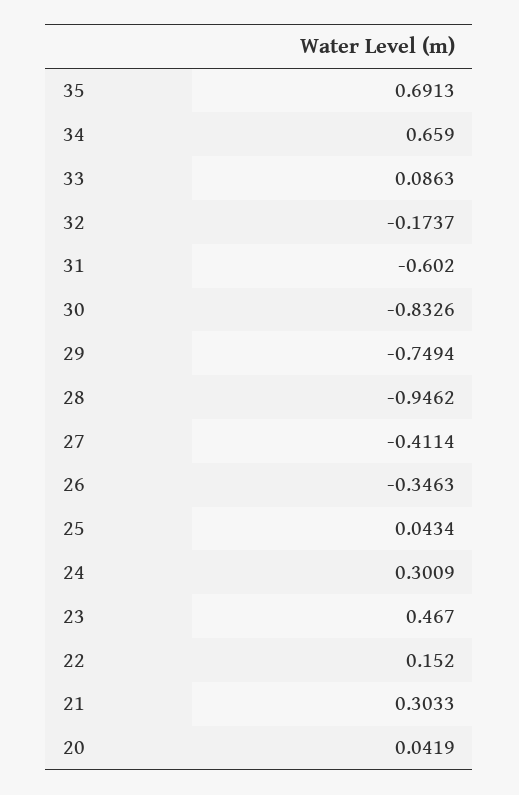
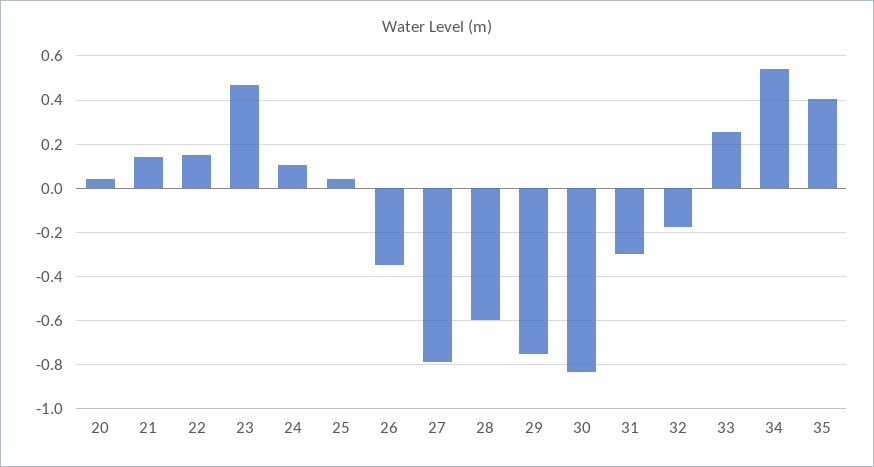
  {
-   "35": 0.6913,
+   "35": 0.4,
-   "34": 0.659,
+   "34": 0.55,
-   "33": 0.0863,
+   "33": 0.25,
    "32": -0.1737,
-   "31": -0.602,
+   "31": -0.3,
    "30": -0.8326,
    "29": -0.7494,
-   "28": -0.9462,
+   "28": -0.6,
-   "27": -0.4114,
+   "27": -0.8,
    "26": -0.3463,
    "25": 0.0434,
-   "24": 0.3009,
+   "24": 0.1,
    "23": 0.467,
    "22": 0.152,
-   "21": 0.3033,
+   "21": 0.15,
    "20": 0.0419
  }

